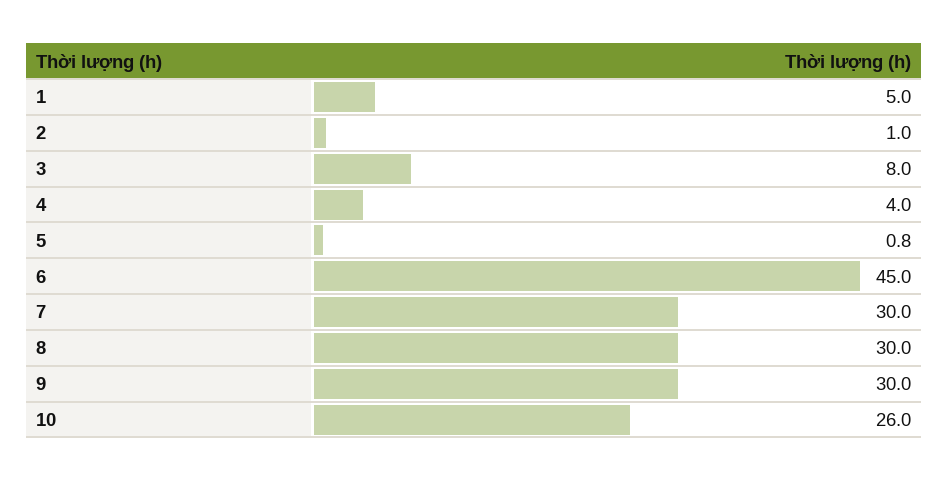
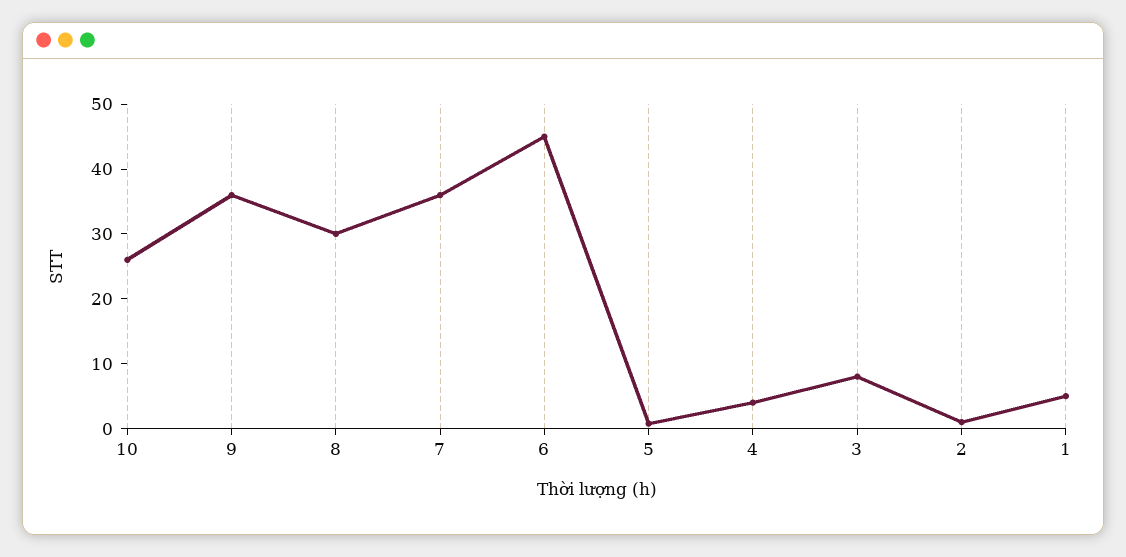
  {
    "1": 5,
    "2": 1,
    "3": 8,
    "4": 4,
    "5": 0.8,
    "6": 45,
-   "7": 30,
+   "7": 36,
    "8": 30,
-   "9": 30,
+   "9": 36,
    "10": 26
  }

